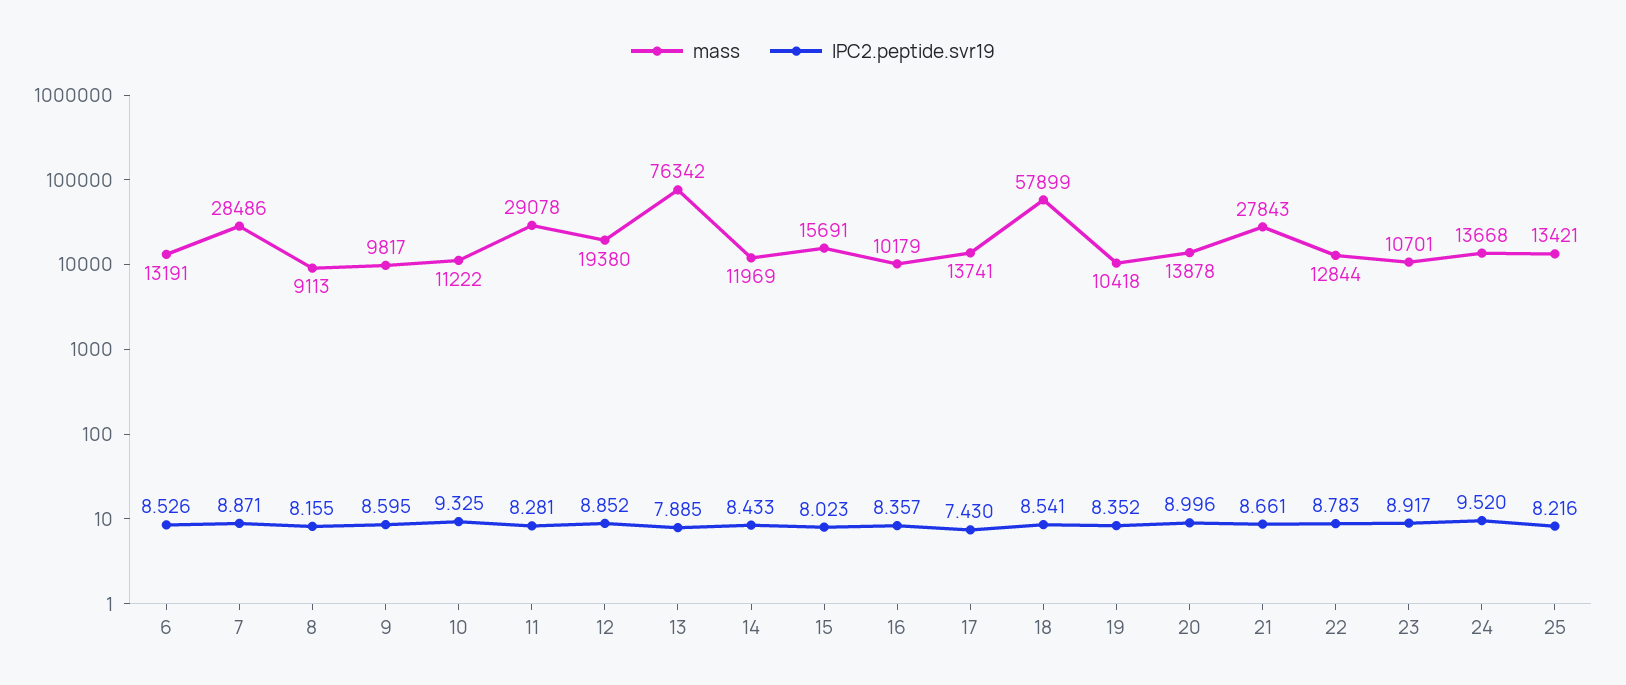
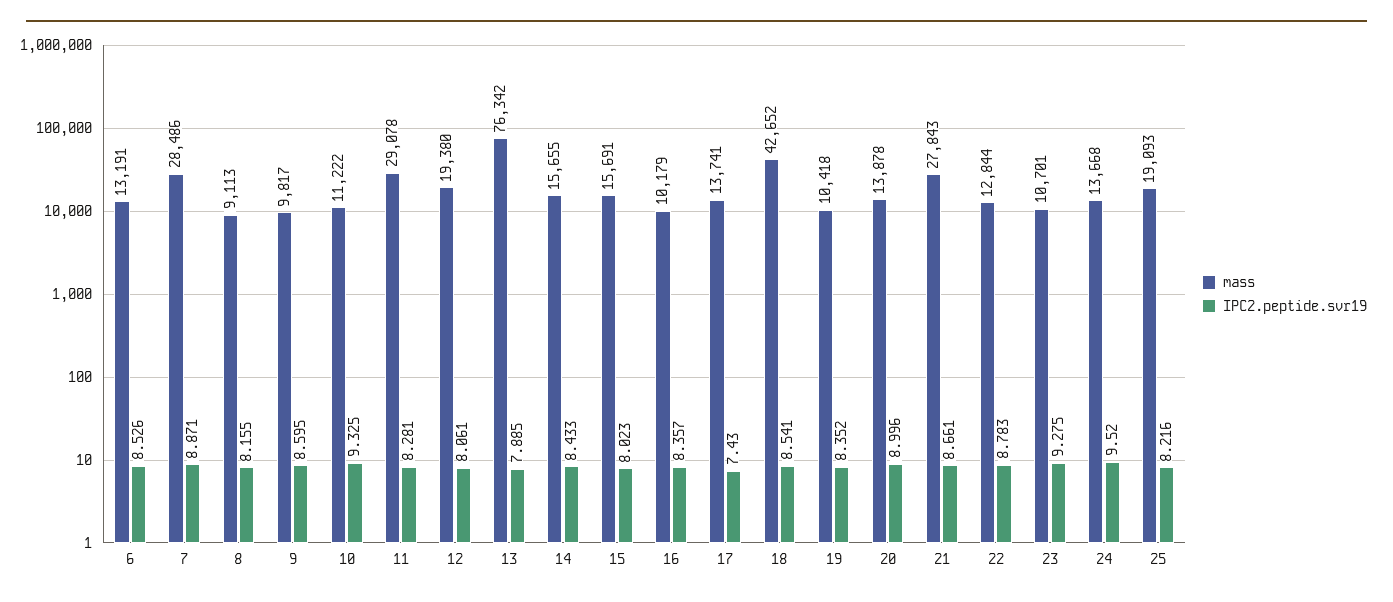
  {
    "mass": {
      "6": 13191,
      "7": 28486,
      "8": 9113,
      "9": 9817,
      "10": 11222,
      "11": 29078,
      "12": 19380,
      "13": 76342,
-     "14": 11969,
+     "14": 15655,
      "15": 15691,
      "16": 10179,
      "17": 13741,
-     "18": 57899,
+     "18": 42652,
      "19": 10418,
      "20": 13878,
      "21": 27843,
      "22": 12844,
      "23": 10701,
      "24": 13668,
-     "25": 13421
+     "25": 19093
    },
    "IPC2.peptide.svr19": {
      "6": 8.526,
      "7": 8.871,
      "8": 8.155,
      "9": 8.595,
      "10": 9.325,
      "11": 8.281,
-     "12": 8.852,
+     "12": 8.061,
      "13": 7.885,
      "14": 8.433,
      "15": 8.023,
      "16": 8.357,
      "17": 7.43,
      "18": 8.541,
      "19": 8.352,
      "20": 8.996,
      "21": 8.661,
      "22": 8.783,
-     "23": 8.917,
+     "23": 9.275,
      "24": 9.52,
      "25": 8.216
    }
  }

